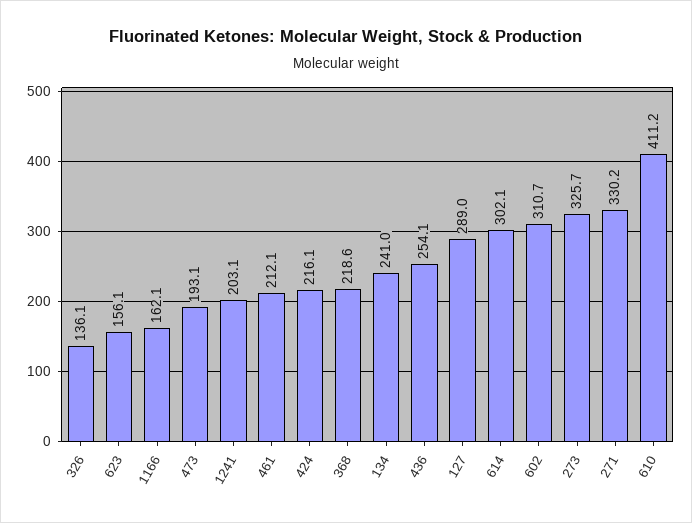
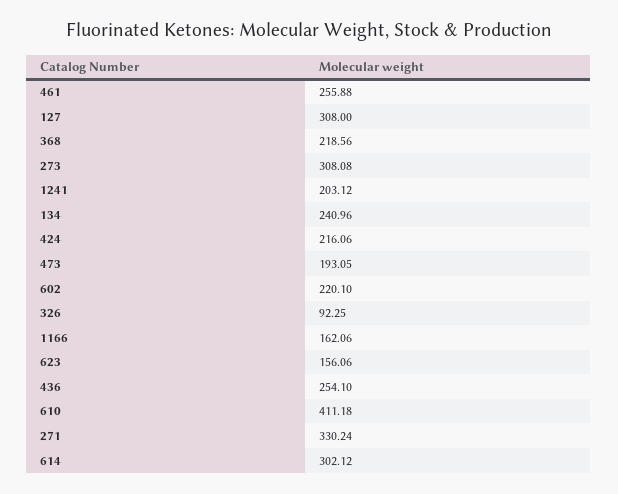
  {
-   "326": 136.1,
+   "326": 92.25,
    "623": 156.06,
    "1166": 162.06,
    "473": 193.05,
    "1241": 203.12,
-   "461": 212.1,
+   "461": 255.88,
    "424": 216.06,
    "368": 218.56,
    "134": 240.96,
    "436": 254.1,
-   "127": 289,
+   "127": 308,
    "614": 302.12,
-   "602": 310.7,
+   "602": 220.1,
-   "273": 325.7,
+   "273": 308.08,
    "271": 330.24,
    "610": 411.18
  }

